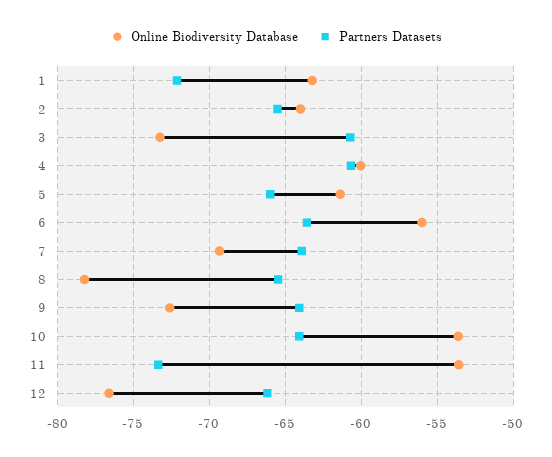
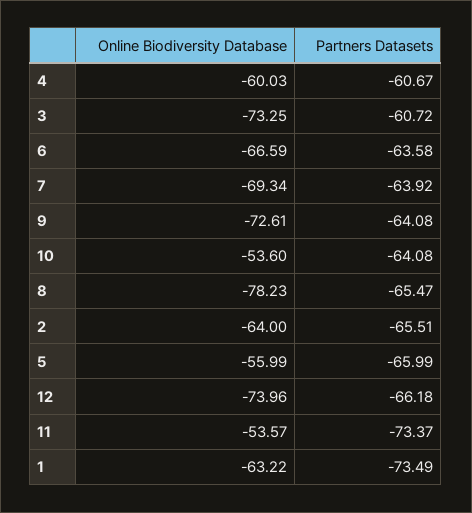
  {
    "Online Biodiversity Database": {
      "1": -63.22,
      "2": -64,
      "3": -73.25,
      "4": -60.03,
-     "5": -61.5,
+     "5": -55.99,
-     "6": -56,
+     "6": -66.59,
      "7": -69.34,
      "8": -78.23,
      "9": -72.61,
      "10": -53.6,
      "11": -53.57,
-     "12": -76.5
+     "12": -73.96
    },
    "Partners Datasets": {
-     "1": -72,
+     "1": -73.49,
      "2": -65.51,
      "3": -60.72,
      "4": -60.67,
      "5": -65.99,
      "6": -63.58,
      "7": -63.92,
      "8": -65.47,
      "9": -64.08,
      "10": -64.08,
      "11": -73.37,
      "12": -66.18
    }
  }

